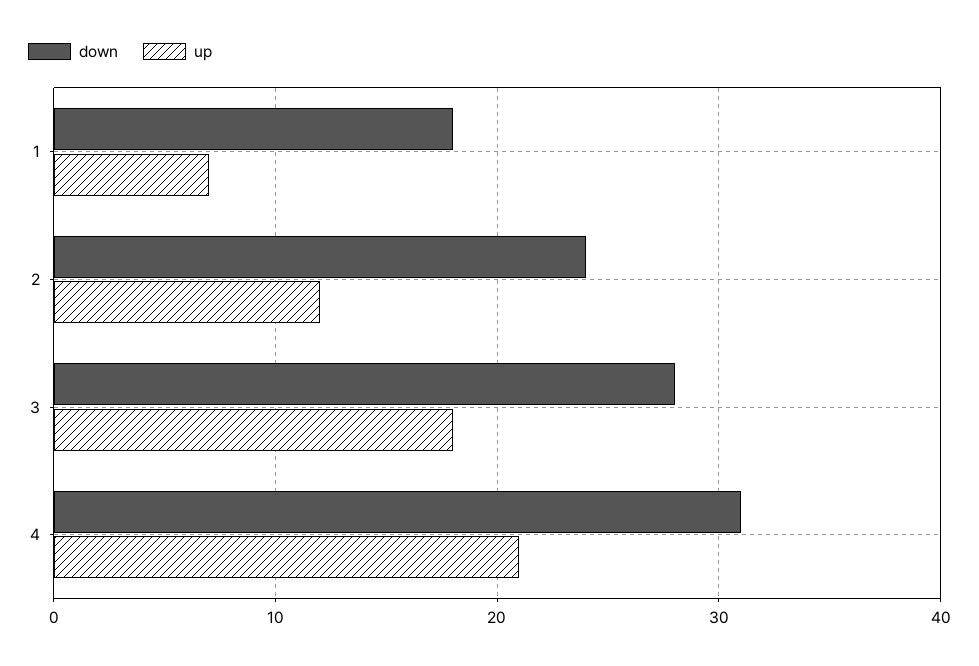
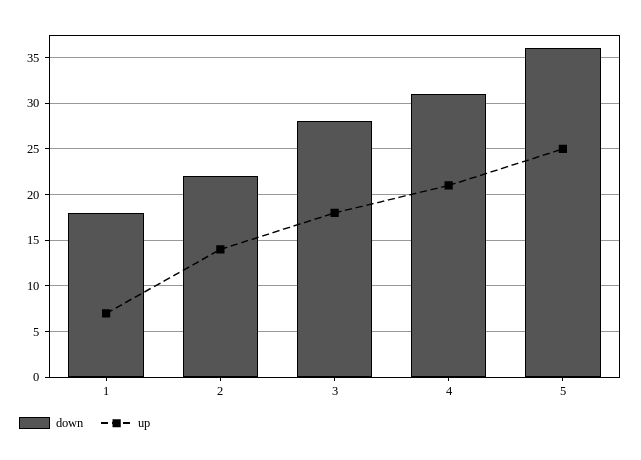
  {
    "down": {
      "1": 18,
-     "2": 24,
+     "2": 22,
      "3": 28,
-     "4": 31
+     "4": 31,
+     "5": 36
    },
    "up": {
      "1": 7,
-     "2": 12,
+     "2": 14,
      "3": 18,
-     "4": 21
+     "4": 21,
+     "5": 25
    }
  }

